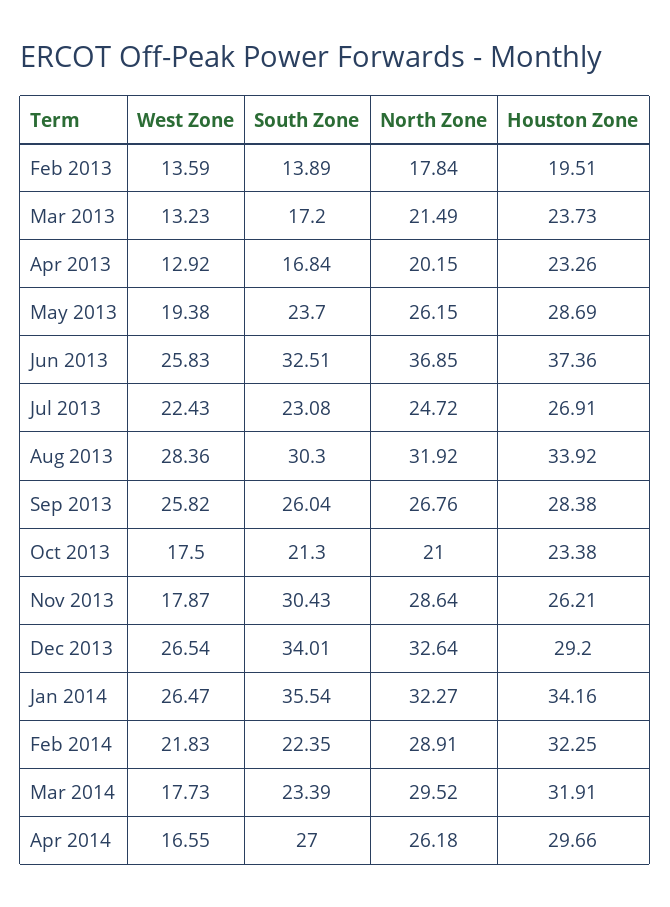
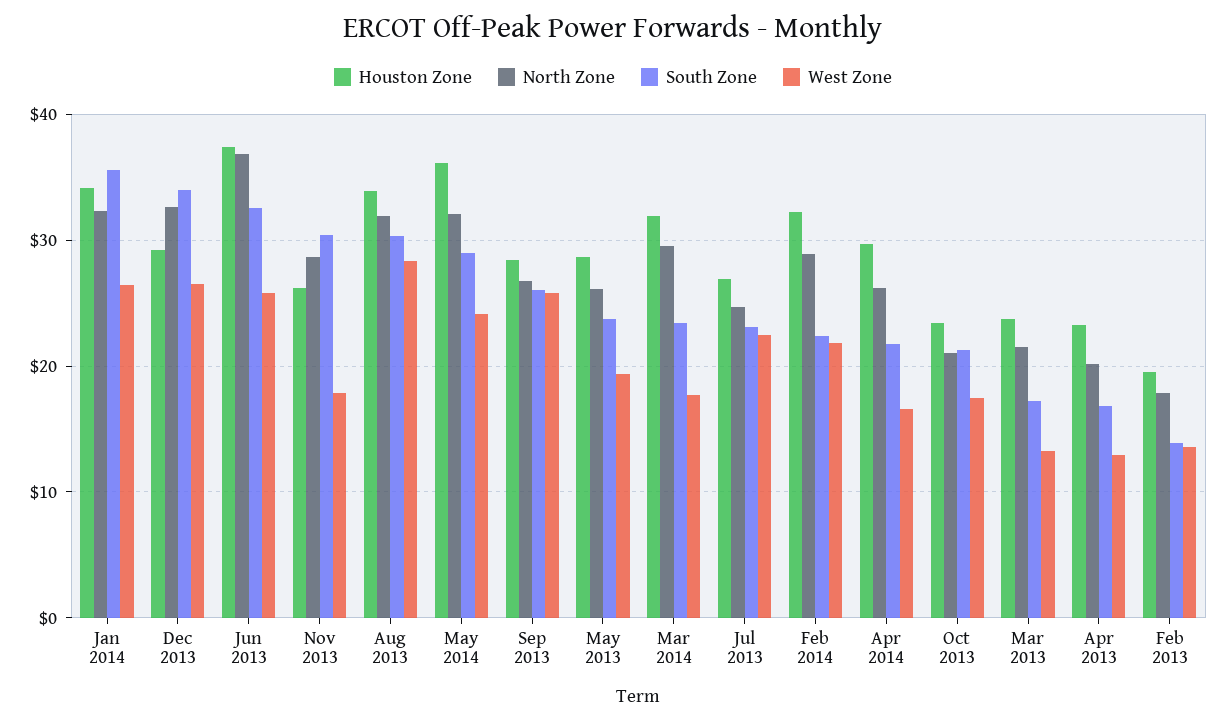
  {
    "West Zone": {
      "Feb 2013": 13.59,
      "Mar 2013": 13.23,
      "Apr 2013": 12.92,
      "May 2013": 19.38,
      "Jun 2013": 25.83,
      "Jul 2013": 22.43,
      "Aug 2013": 28.36,
      "Sep 2013": 25.82,
      "Oct 2013": 17.5,
      "Nov 2013": 17.87,
      "Dec 2013": 26.54,
      "Jan 2014": 26.47,
      "Feb 2014": 21.83,
      "Mar 2014": 17.73,
-     "Apr 2014": 16.55
+     "Apr 2014": 16.55,
+     "May 2014": 24
    },
    "South Zone": {
      "Feb 2013": 13.89,
      "Mar 2013": 17.2,
      "Apr 2013": 16.84,
      "May 2013": 23.7,
      "Jun 2013": 32.51,
      "Jul 2013": 23.08,
      "Aug 2013": 30.3,
      "Sep 2013": 26.04,
      "Oct 2013": 21.3,
      "Nov 2013": 30.43,
      "Dec 2013": 34.01,
      "Jan 2014": 35.54,
      "Feb 2014": 22.35,
      "Mar 2014": 23.39,
-     "Apr 2014": 27
+     "Apr 2014": 22,
+     "May 2014": 29
    },
    "North Zone": {
      "Feb 2013": 17.84,
      "Mar 2013": 21.49,
      "Apr 2013": 20.15,
      "May 2013": 26.15,
      "Jun 2013": 36.85,
      "Jul 2013": 24.72,
      "Aug 2013": 31.92,
      "Sep 2013": 26.76,
      "Oct 2013": 21,
      "Nov 2013": 28.64,
      "Dec 2013": 32.64,
      "Jan 2014": 32.27,
      "Feb 2014": 28.91,
      "Mar 2014": 29.52,
-     "Apr 2014": 26.18
+     "Apr 2014": 26.18,
+     "May 2014": 32
    },
    "Houston Zone": {
      "Feb 2013": 19.51,
      "Mar 2013": 23.73,
      "Apr 2013": 23.26,
      "May 2013": 28.69,
      "Jun 2013": 37.36,
      "Jul 2013": 26.91,
      "Aug 2013": 33.92,
      "Sep 2013": 28.38,
      "Oct 2013": 23.38,
      "Nov 2013": 26.21,
      "Dec 2013": 29.2,
      "Jan 2014": 34.16,
      "Feb 2014": 32.25,
      "Mar 2014": 31.91,
-     "Apr 2014": 29.66
+     "Apr 2014": 29.66,
+     "May 2014": 36
    }
  }

